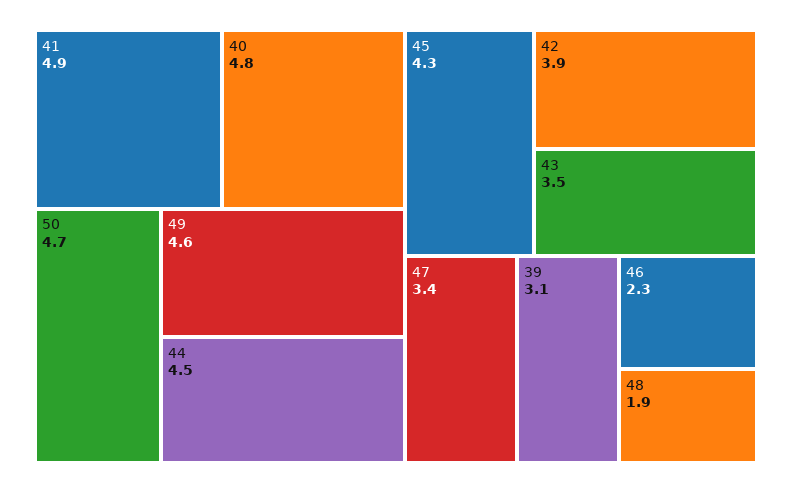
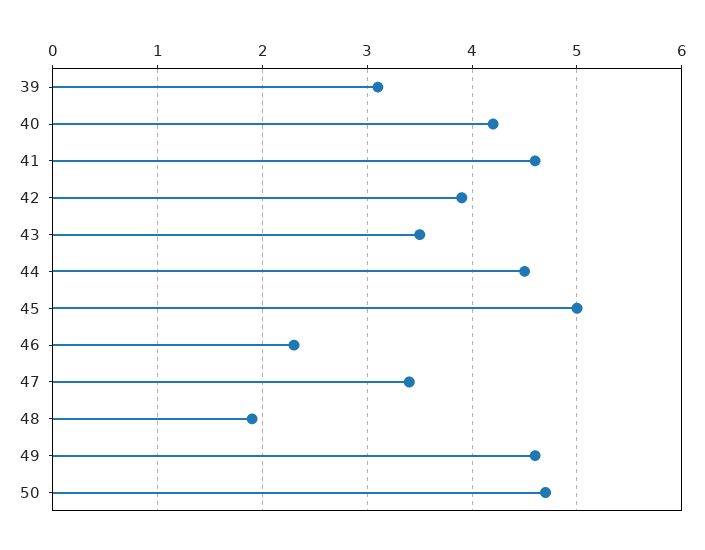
  {
-   "41": 4.9,
+   "41": 4.6,
-   "40": 4.8,
+   "40": 4.2,
    "50": 4.7,
    "49": 4.6,
    "44": 4.5,
-   "45": 4.3,
+   "45": 5,
    "42": 3.9,
    "43": 3.5,
    "47": 3.4,
    "39": 3.1,
    "46": 2.3,
    "48": 1.9
  }

